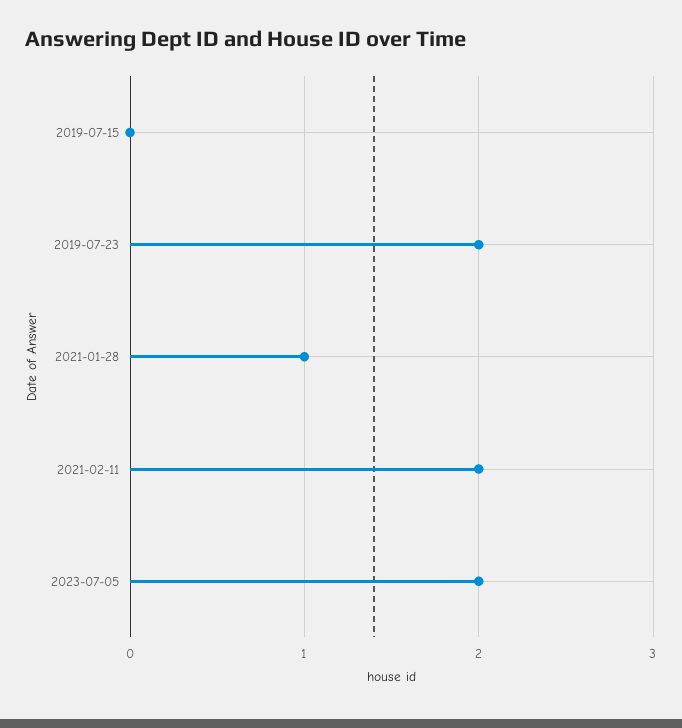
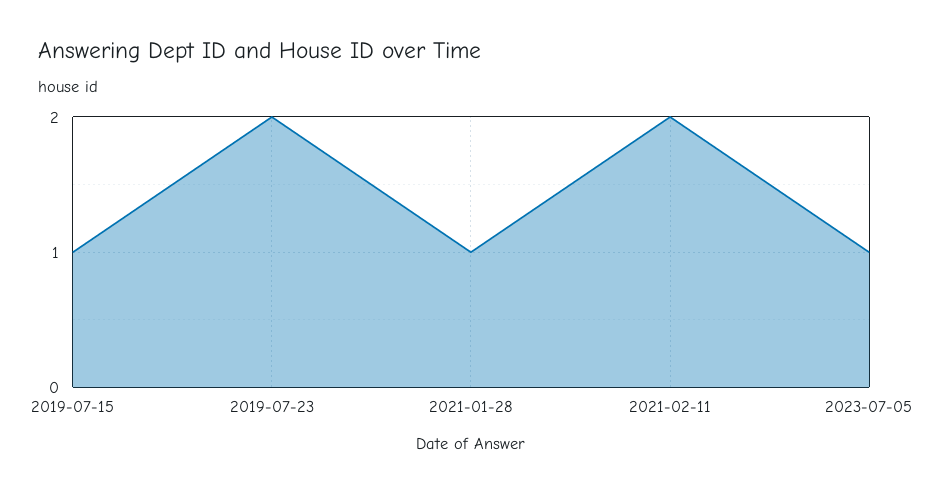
  {
-   "2019-07-15": 0,
+   "2019-07-15": 1,
    "2019-07-23": 2,
    "2021-01-28": 1,
    "2021-02-11": 2,
-   "2023-07-05": 2
+   "2023-07-05": 1
  }

